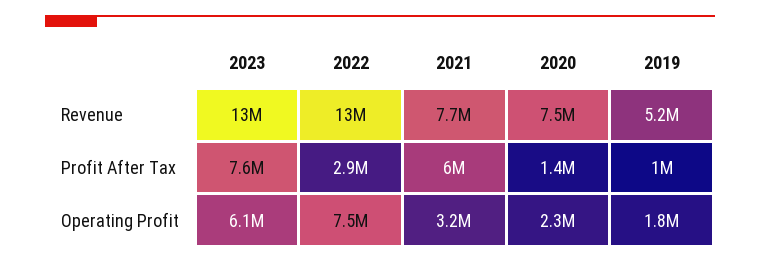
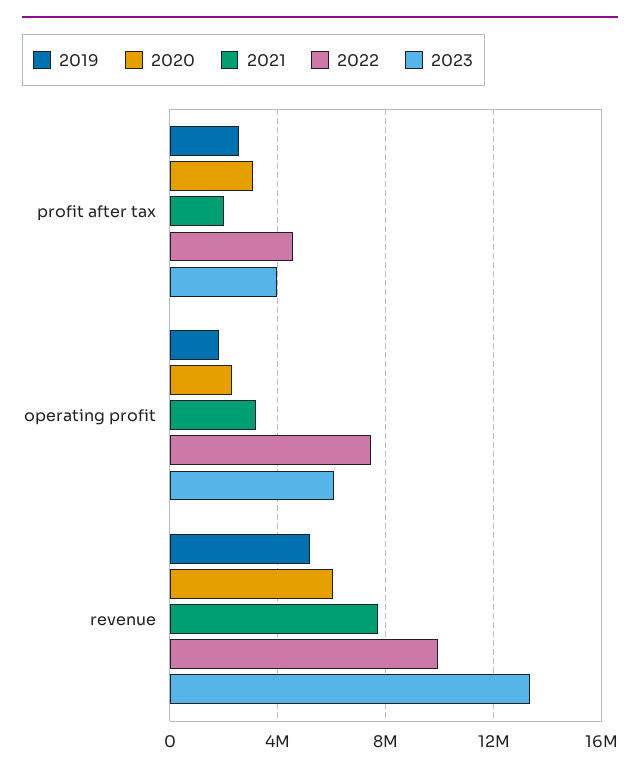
  {
    "2023": {
      "Revenue": 13000000,
-     "Profit After Tax": 7600000,
+     "Profit After Tax": 4000000,
      "Operating Profit": 6100000
    },
    "2022": {
-     "Revenue": 13000000,
+     "Revenue": 10000000,
-     "Profit After Tax": 2900000,
+     "Profit After Tax": 4500000,
      "Operating Profit": 7500000
    },
    "2021": {
      "Revenue": 7700000,
-     "Profit After Tax": 6000000,
+     "Profit After Tax": 2000000,
      "Operating Profit": 3200000
    },
    "2020": {
-     "Revenue": 7500000,
+     "Revenue": 6000000,
-     "Profit After Tax": 1400000,
+     "Profit After Tax": 3000000,
      "Operating Profit": 2300000
    },
    "2019": {
      "Revenue": 5200000,
-     "Profit After Tax": 1000000,
+     "Profit After Tax": 2500000,
      "Operating Profit": 1800000
    }
  }

